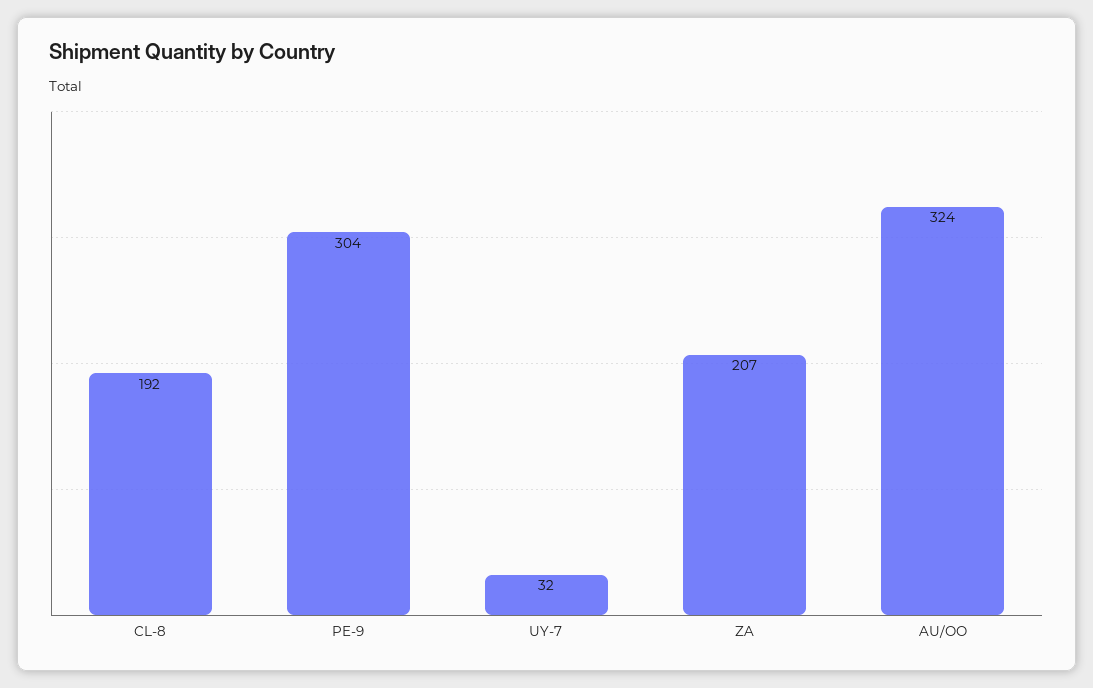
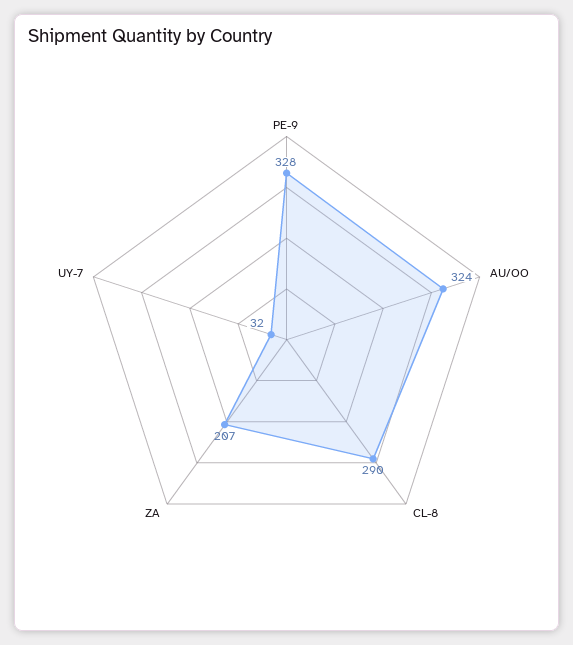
  {
-   "CL-8": 192,
+   "CL-8": 290,
-   "PE-9": 304,
+   "PE-9": 328,
    "UY-7": 32,
    "ZA": 207,
    "AU/OO": 324
  }

